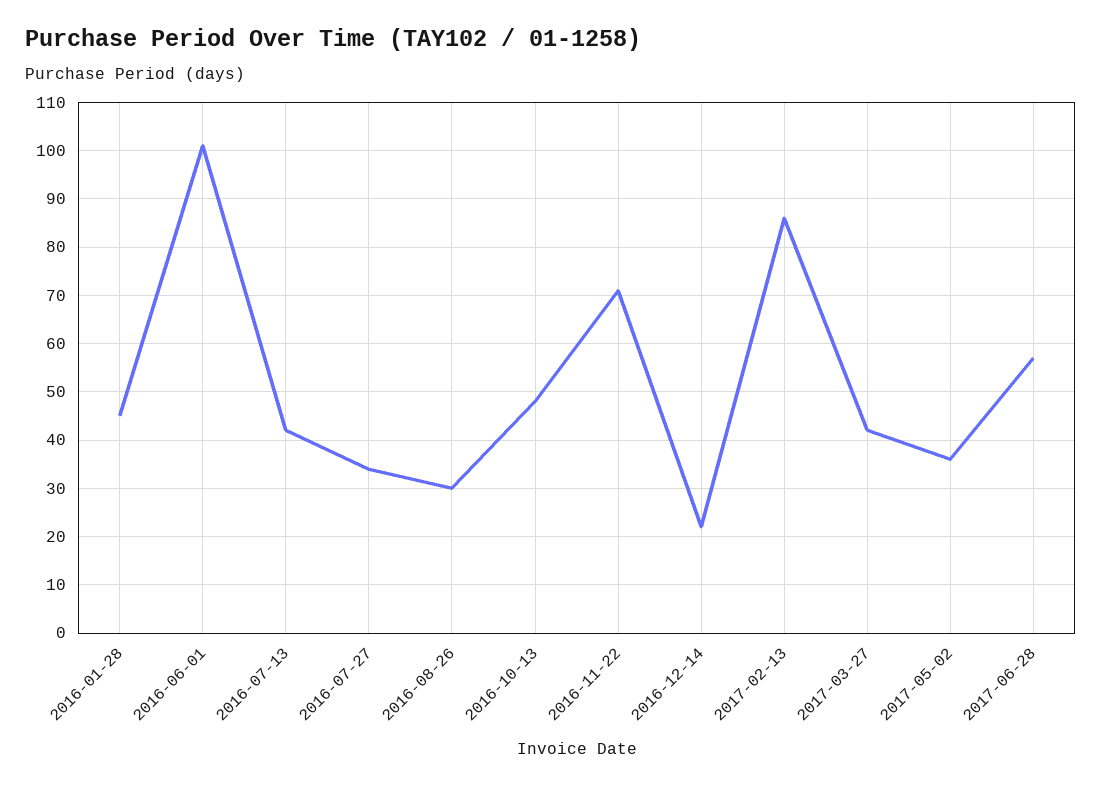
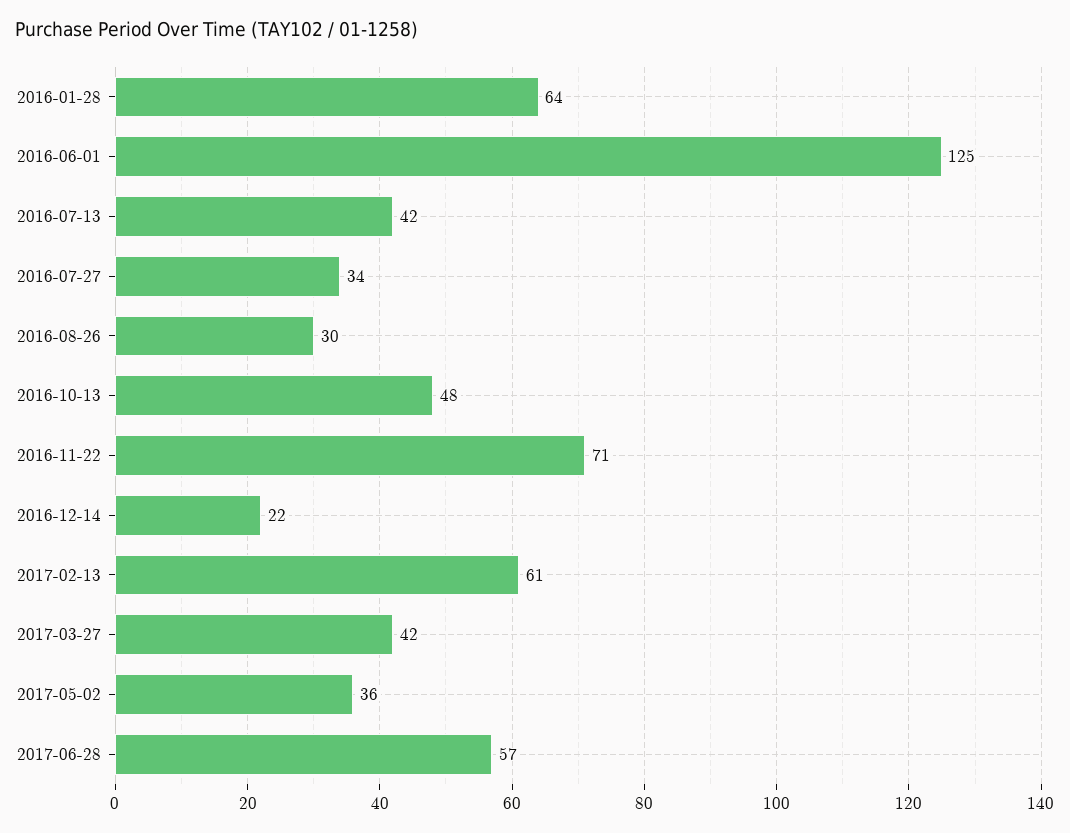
  {
-   "2016-01-28": 45,
+   "2016-01-28": 64,
-   "2016-06-01": 100,
+   "2016-06-01": 125,
    "2016-07-13": 42,
    "2016-07-27": 34,
    "2016-08-26": 30,
    "2016-10-13": 48,
    "2016-11-22": 71,
    "2016-12-14": 22,
-   "2017-02-13": 85,
+   "2017-02-13": 61,
    "2017-03-27": 42,
    "2017-05-02": 36,
    "2017-06-28": 57
  }

